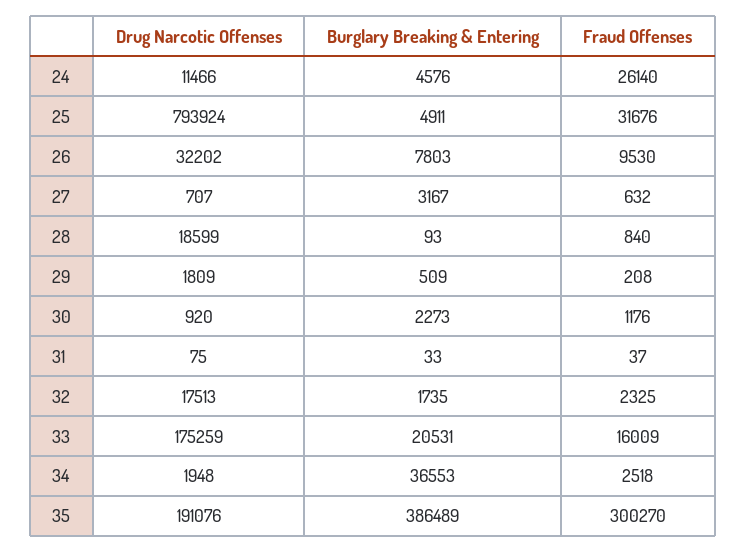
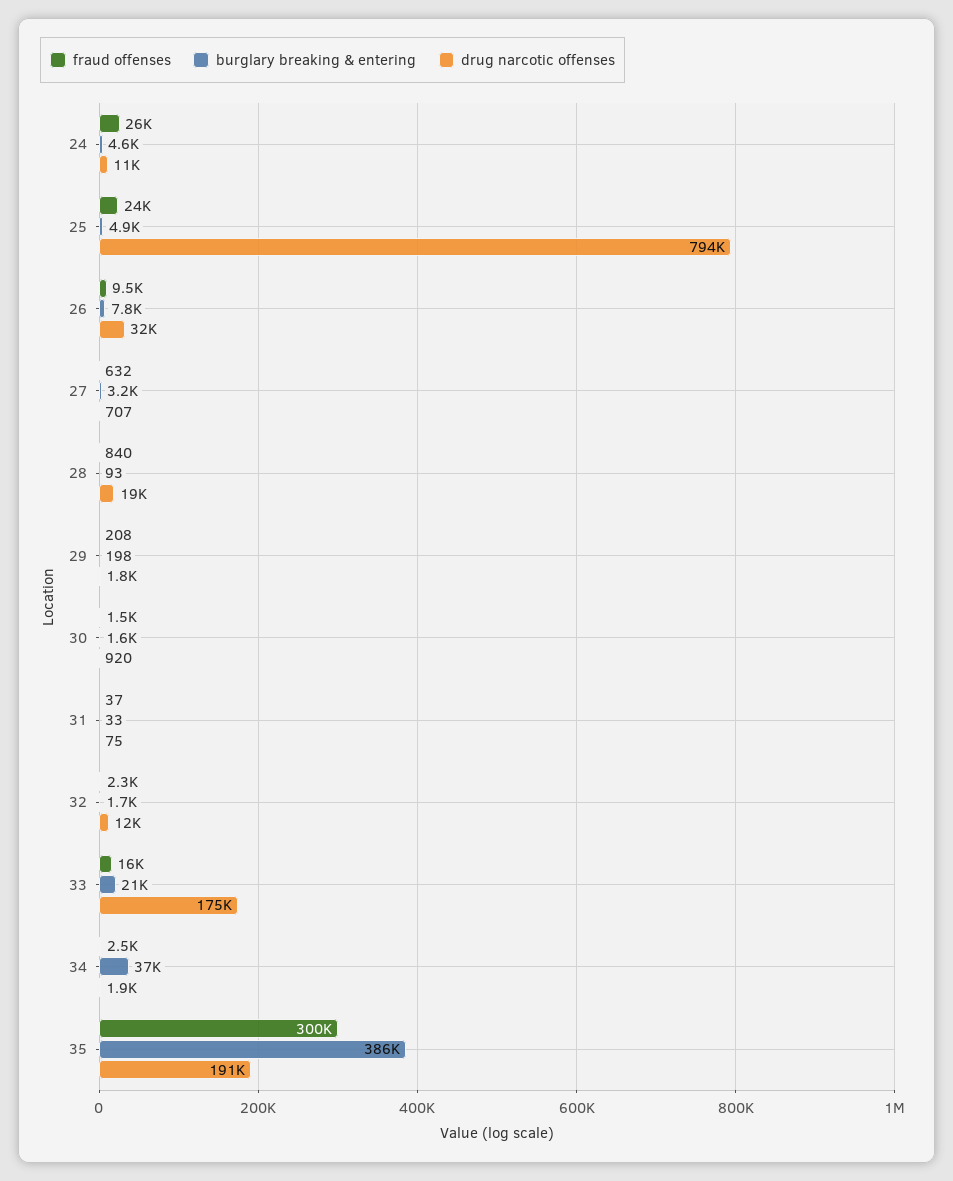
  {
    "Drug Narcotic Offenses": {
      "24": 11466,
      "25": 793924,
      "26": 32202,
      "27": 707,
      "28": 18599,
      "29": 1809,
      "30": 920,
      "31": 75,
-     "32": 17513,
+     "32": 12000,
      "33": 175259,
      "34": 1948,
      "35": 191076
    },
    "Burglary Breaking & Entering": {
      "24": 4576,
      "25": 4911,
      "26": 7803,
      "27": 3167,
      "28": 93,
-     "29": 509,
+     "29": 198,
-     "30": 2273,
+     "30": 1600,
      "31": 33,
      "32": 1735,
      "33": 20531,
      "34": 36553,
      "35": 386489
    },
    "Fraud Offenses": {
      "24": 26140,
-     "25": 31676,
+     "25": 24000,
      "26": 9530,
      "27": 632,
      "28": 840,
      "29": 208,
-     "30": 1176,
+     "30": 1500,
      "31": 37,
      "32": 2325,
      "33": 16009,
      "34": 2518,
      "35": 300270
    }
  }

